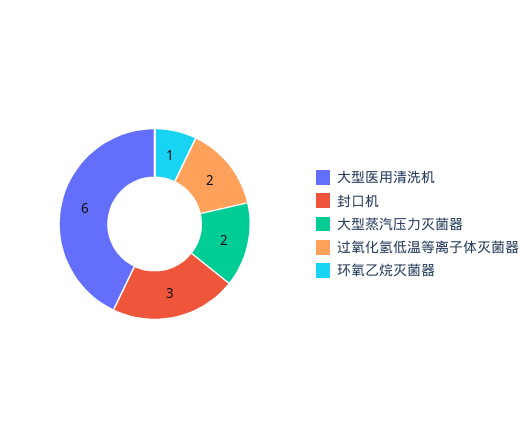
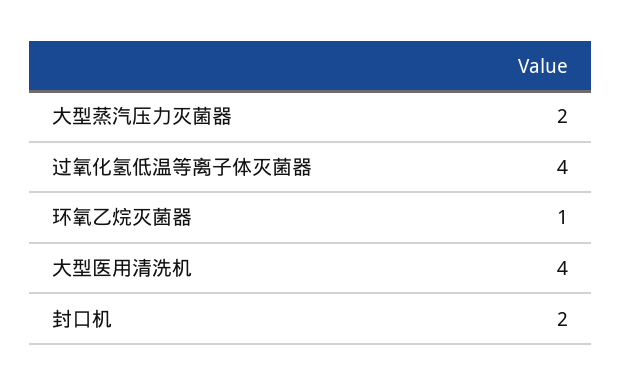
  {
-   "大型医用清洗机": 6,
+   "大型医用清洗机": 4,
-   "封口机": 3,
+   "封口机": 2,
    "大型蒸汽压力灭菌器": 2,
-   "过氧化氢低温等离子体灭菌器": 2,
+   "过氧化氢低温等离子体灭菌器": 4,
    "环氧乙烷灭菌器": 1
  }

